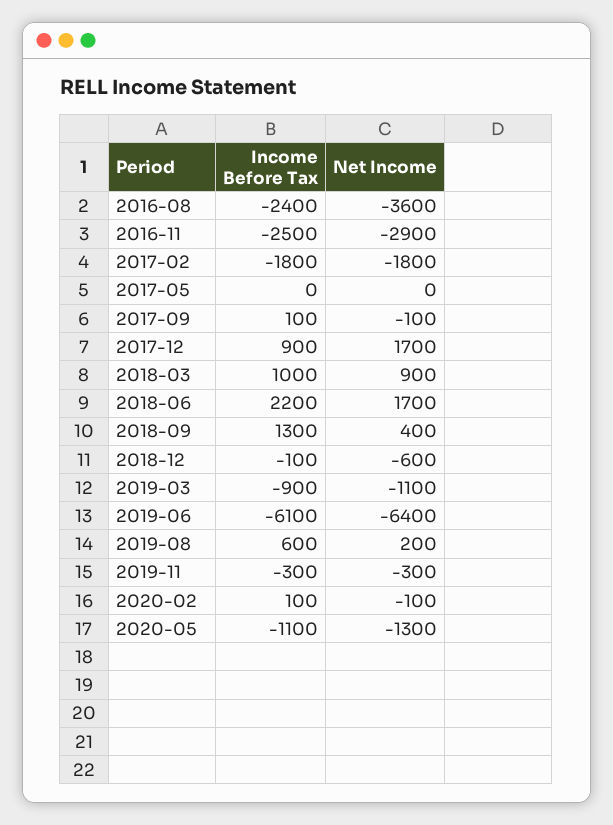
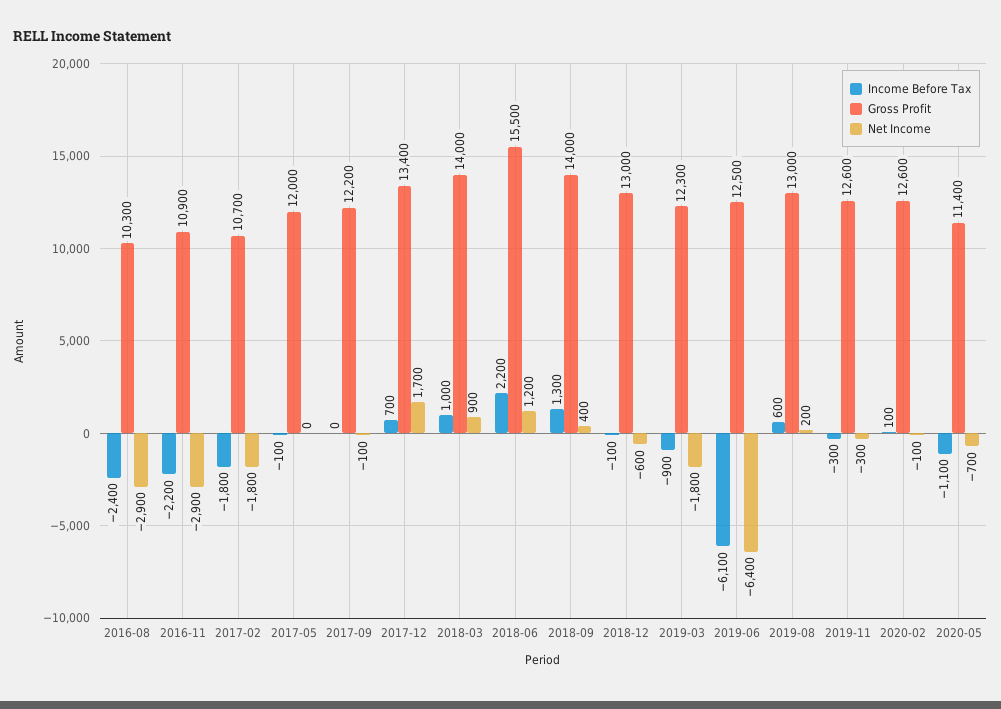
  {
    "Income Before Tax": {
      "2016-08": -2400,
-     "2016-11": -2500,
+     "2016-11": -2200,
      "2017-02": -1800,
-     "2017-05": 0,
+     "2017-05": -100,
-     "2017-09": 100,
+     "2017-09": 0,
-     "2017-12": 900,
+     "2017-12": 700,
      "2018-03": 1000,
      "2018-06": 2200,
      "2018-09": 1300,
      "2018-12": -100,
      "2019-03": -900,
      "2019-06": -6100,
      "2019-08": 600,
      "2019-11": -300,
      "2020-02": 100,
      "2020-05": -1100
    },
    "Net Income": {
-     "2016-08": -3600,
+     "2016-08": -2900,
      "2016-11": -2900,
      "2017-02": -1800,
      "2017-05": 0,
      "2017-09": -100,
      "2017-12": 1700,
      "2018-03": 900,
-     "2018-06": 1700,
+     "2018-06": 1200,
      "2018-09": 400,
      "2018-12": -600,
-     "2019-03": -1100,
+     "2019-03": -1800,
      "2019-06": -6400,
      "2019-08": 200,
      "2019-11": -300,
      "2020-02": -100,
-     "2020-05": -1300
+     "2020-05": -700
-   }
+   },
+   "Gross Profit": {
+     "2016-08": 10300,
+     "2016-11": 10900,
+     "2017-02": 10700,
+     "2017-05": 12000,
+     "2017-09": 12200,
+     "2017-12": 13400,
+     "2018-03": 14000,
+     "2018-06": 15500,
+     "2018-09": 14000,
+     "2018-12": 13000,
+     "2019-03": 12300,
+     "2019-06": 12500,
+     "2019-08": 13000,
+     "2019-11": 12600,
+     "2020-02": 12600,
+     "2020-05": 11400
+   }
  }

